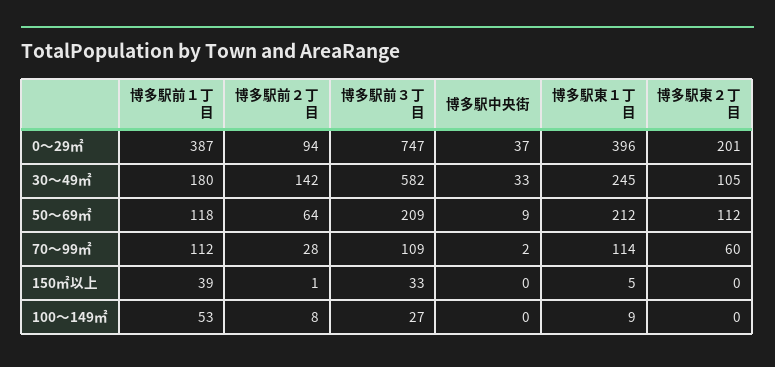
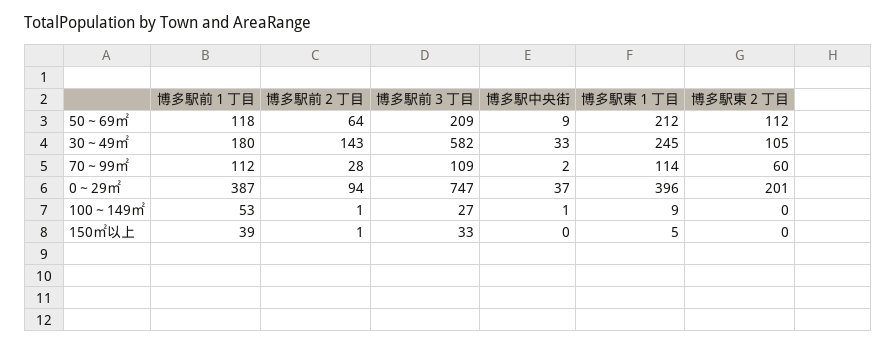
  {
    "博多駅前１丁目": {
      "0～29㎡": 387,
      "30～49㎡": 180,
      "50～69㎡": 118,
      "70～99㎡": 112,
      "150㎡以上": 39,
      "100～149㎡": 53
    },
    "博多駅前２丁目": {
      "0～29㎡": 94,
-     "30～49㎡": 142,
+     "30～49㎡": 143,
      "50～69㎡": 64,
      "70～99㎡": 28,
      "150㎡以上": 1,
-     "100～149㎡": 8
+     "100～149㎡": 1
    },
    "博多駅前３丁目": {
      "0～29㎡": 747,
      "30～49㎡": 582,
      "50～69㎡": 209,
      "70～99㎡": 109,
      "150㎡以上": 33,
      "100～149㎡": 27
    },
    "博多駅中央街": {
      "0～29㎡": 37,
      "30～49㎡": 33,
      "50～69㎡": 9,
      "70～99㎡": 2,
      "150㎡以上": 0,
-     "100～149㎡": 0
+     "100～149㎡": 1
    },
    "博多駅東１丁目": {
      "0～29㎡": 396,
      "30～49㎡": 245,
      "50～69㎡": 212,
      "70～99㎡": 114,
      "150㎡以上": 5,
      "100～149㎡": 9
    },
    "博多駅東２丁目": {
      "0～29㎡": 201,
      "30～49㎡": 105,
      "50～69㎡": 112,
      "70～99㎡": 60,
      "150㎡以上": 0,
      "100～149㎡": 0
    }
  }

